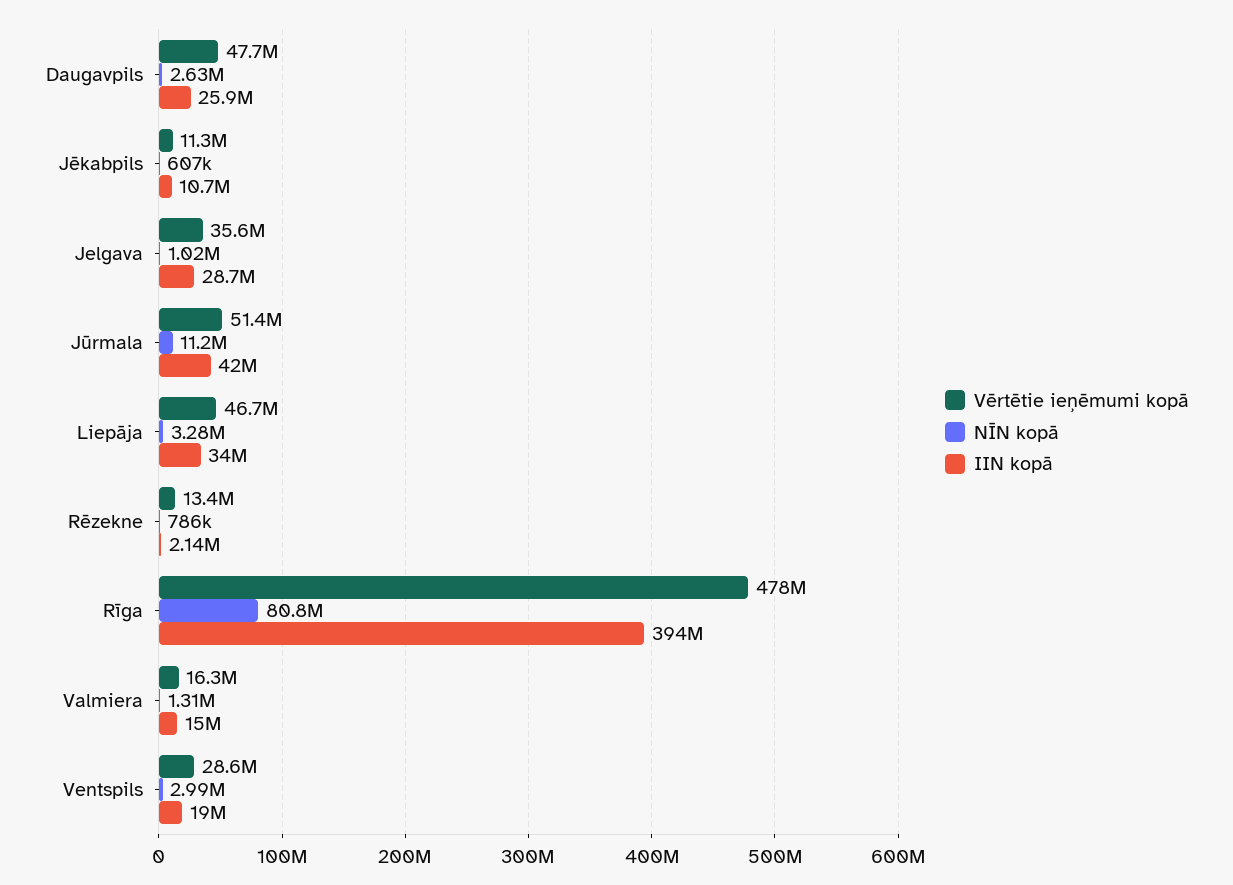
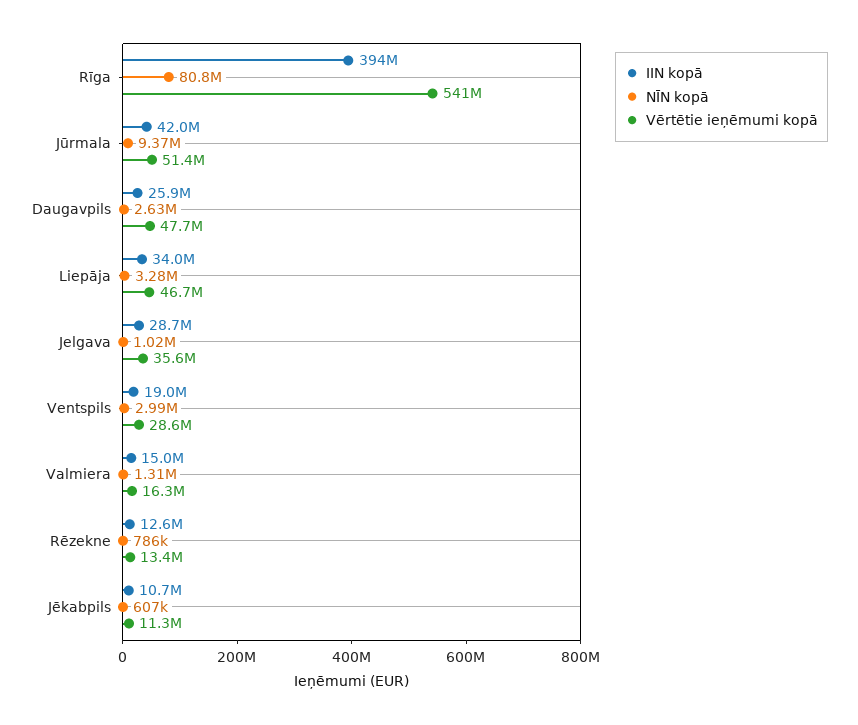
  {
    "Vērtētie ieņēmumi kopā": {
      "Daugavpils": 47700000,
      "Jēkabpils": 11300000,
      "Jelgava": 35600000,
      "Jūrmala": 51400000,
      "Liepāja": 46700000,
      "Rēzekne": 13400000,
-     "Rīga": 478000000,
+     "Rīga": 541000000,
      "Valmiera": 16300000,
      "Ventspils": 28600000
    },
    "NĪN kopā": {
      "Daugavpils": 2630000,
      "Jēkabpils": 607000,
      "Jelgava": 1020000,
-     "Jūrmala": 11200000,
+     "Jūrmala": 9370000,
      "Liepāja": 3280000,
      "Rēzekne": 786000,
      "Rīga": 80800000,
      "Valmiera": 1310000,
      "Ventspils": 2990000
    },
    "IIN kopā": {
      "Daugavpils": 25900000,
      "Jēkabpils": 10700000,
      "Jelgava": 28700000,
      "Jūrmala": 42000000,
      "Liepāja": 34000000,
-     "Rēzekne": 2140000,
+     "Rēzekne": 12600000,
      "Rīga": 394000000,
      "Valmiera": 15000000,
      "Ventspils": 19000000
    }
  }

